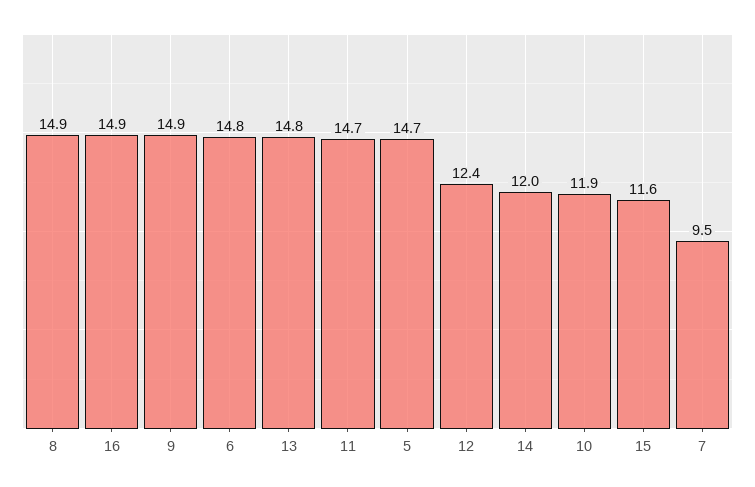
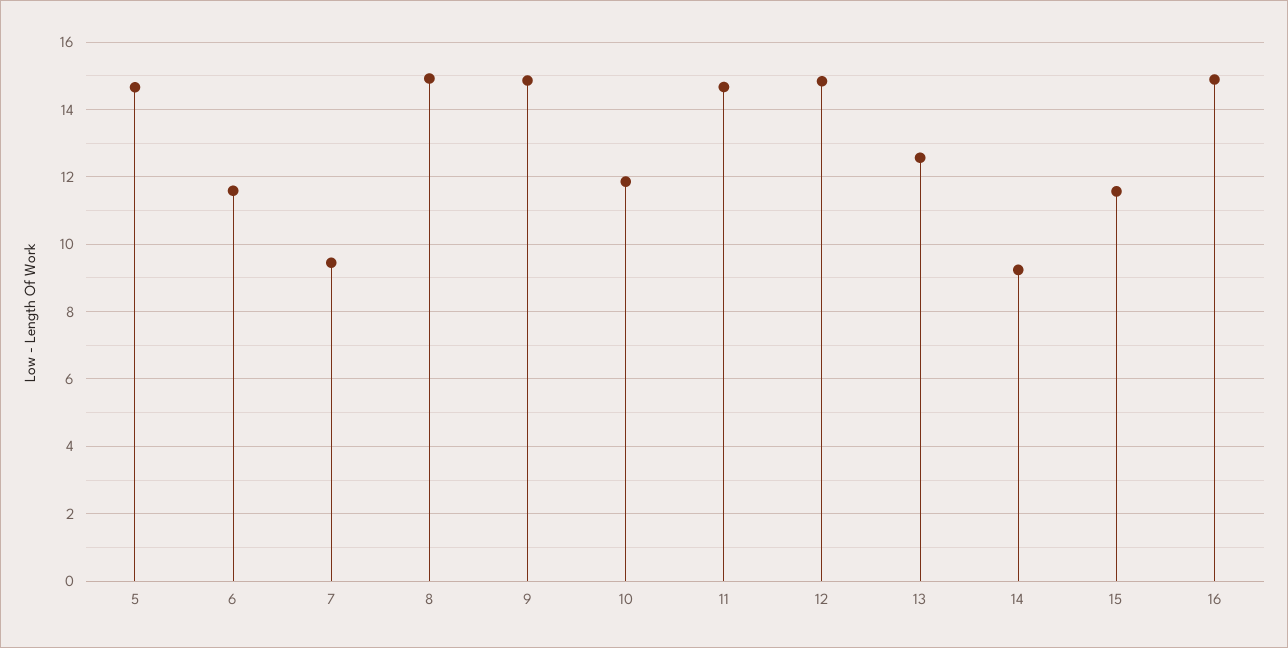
  {
    "8": 14.9,
    "16": 14.9,
    "9": 14.9,
-   "6": 14.8,
+   "6": 11.6,
-   "13": 14.8,
+   "13": 12.6,
    "11": 14.7,
    "5": 14.7,
-   "12": 12.4,
+   "12": 14.8,
-   "14": 12,
+   "14": 9.2,
    "10": 11.9,
    "15": 11.6,
    "7": 9.5
  }

